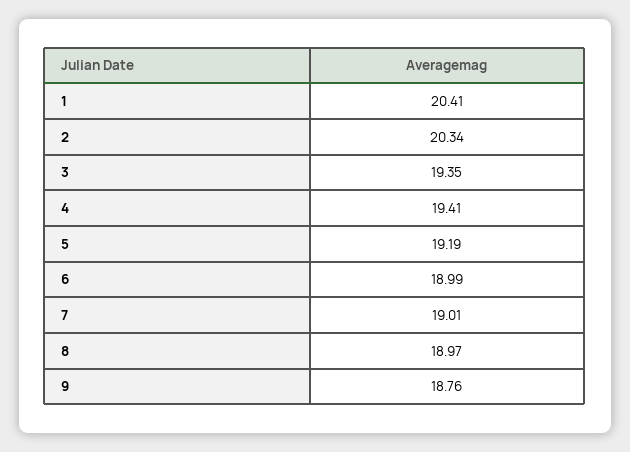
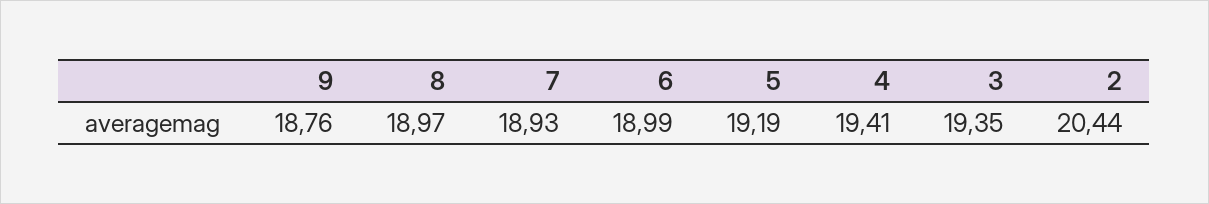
  {
-   "1": 20.41,
-   "2": 20.34,
+   "2": 20.44,
    "3": 19.35,
    "4": 19.41,
    "5": 19.19,
    "6": 18.99,
-   "7": 19.01,
+   "7": 18.93,
    "8": 18.97,
    "9": 18.76
  }

